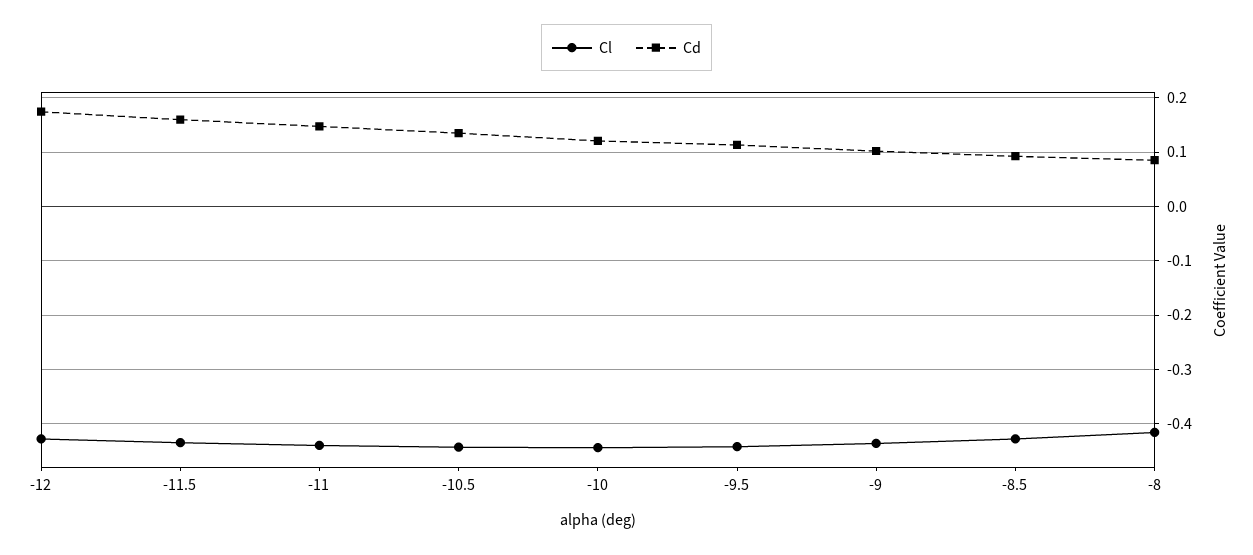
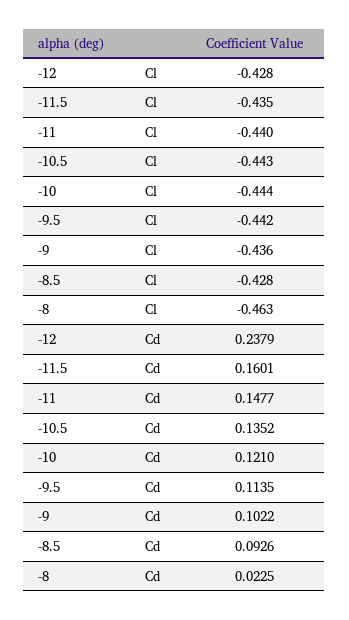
  {
    "Cl": {
      "-12": -0.428,
      "-11.5": -0.435,
      "-11": -0.44,
      "-10.5": -0.443,
      "-10": -0.444,
      "-9.5": -0.442,
      "-9": -0.436,
      "-8.5": -0.428,
-     "-8": -0.42
+     "-8": -0.463
    },
    "Cd": {
-     "-12": 0.18,
+     "-12": 0.2379,
      "-11.5": 0.1601,
      "-11": 0.1477,
      "-10.5": 0.1352,
      "-10": 0.121,
      "-9.5": 0.1135,
      "-9": 0.1022,
      "-8.5": 0.0926,
-     "-8": 0.08
+     "-8": 0.0225
    }
  }

